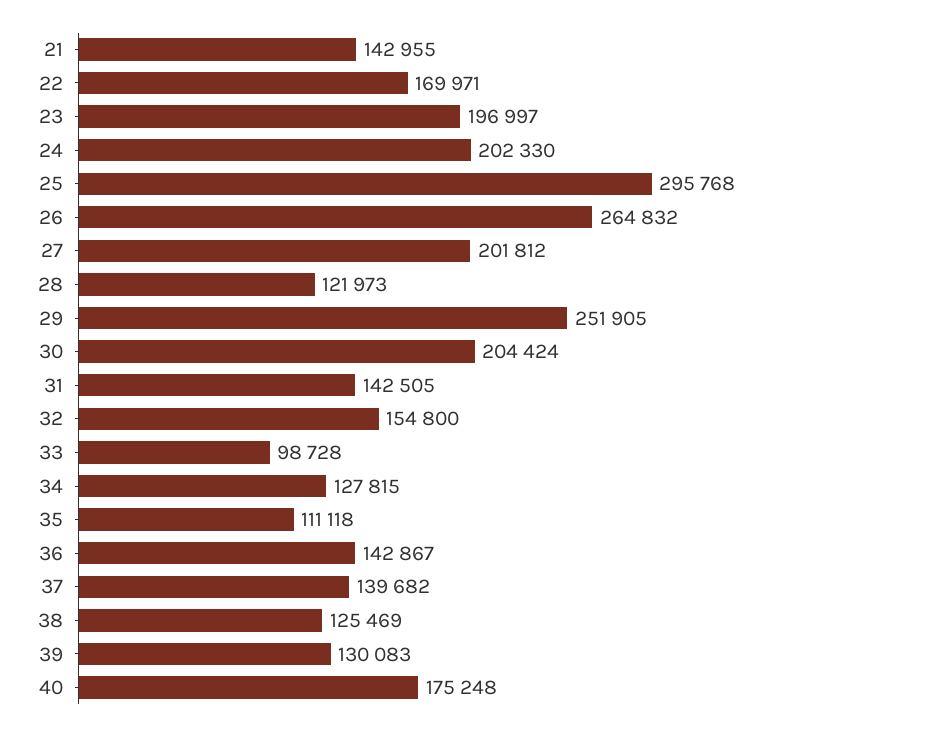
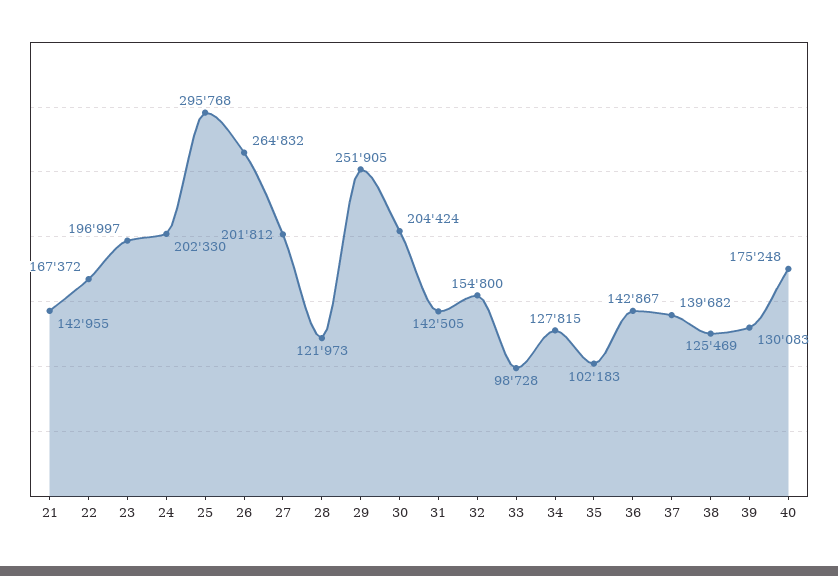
  {
    "21": 142955,
-   "22": 169971,
+   "22": 167372,
    "23": 196997,
    "24": 202330,
    "25": 295768,
    "26": 264832,
    "27": 201812,
    "28": 121973,
    "29": 251905,
    "30": 204424,
    "31": 142505,
    "32": 154800,
    "33": 98728,
    "34": 127815,
-   "35": 111118,
+   "35": 102183,
    "36": 142867,
    "37": 139682,
    "38": 125469,
    "39": 130083,
    "40": 175248
  }

